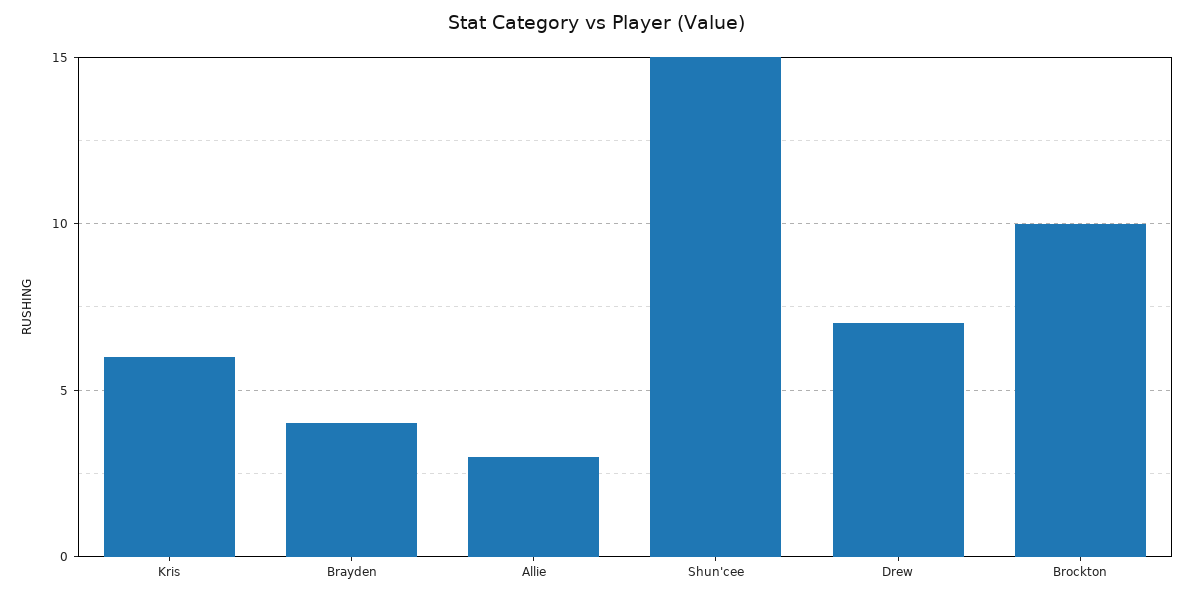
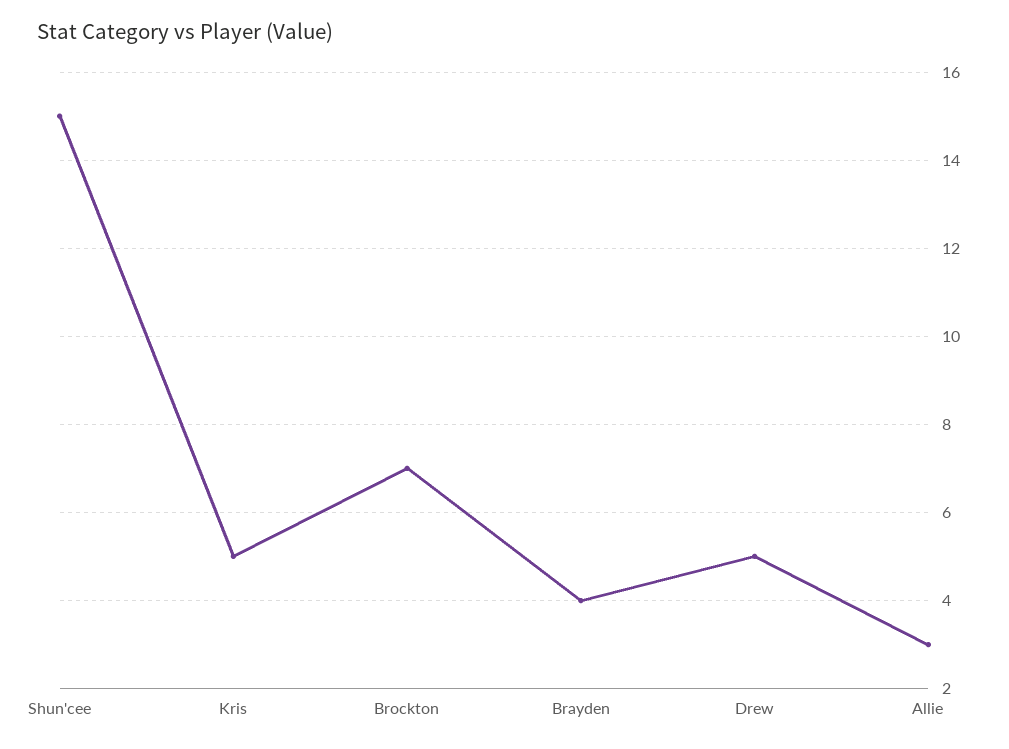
  {
-   "Kris": 6,
+   "Kris": 5,
    "Brayden": 4,
    "Allie": 3,
    "Shun'cee": 15,
-   "Drew": 7,
+   "Drew": 5,
-   "Brockton": 10
+   "Brockton": 7
  }

